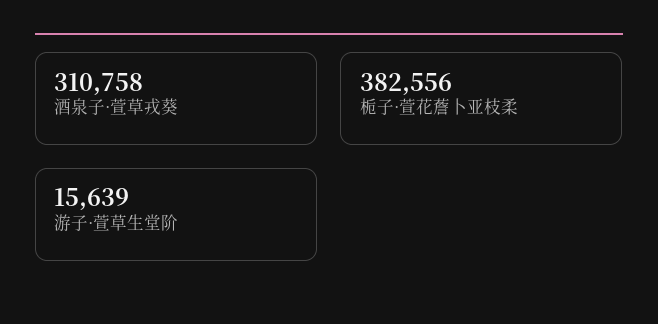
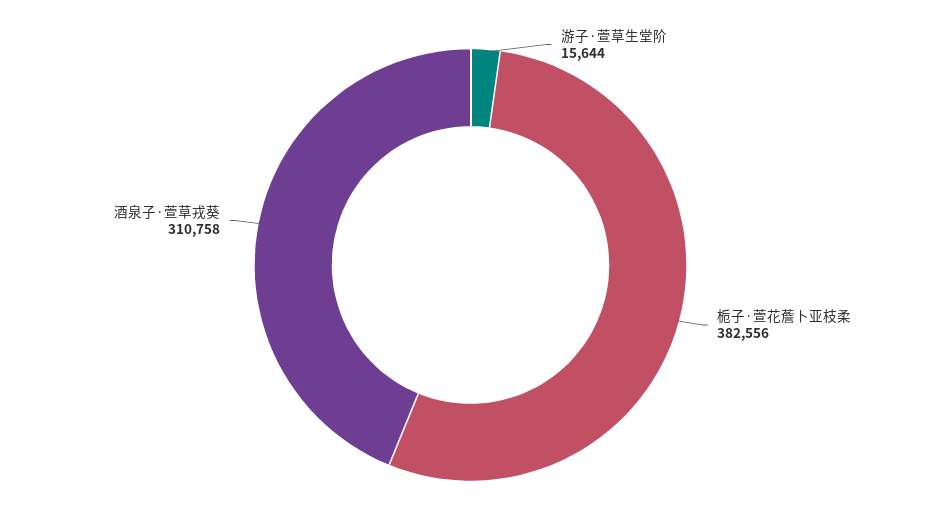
  {
    "酒泉子·萱草戎葵": 310758,
    "栀子·萱花薝卜亚枝柔": 382556,
-   "游子·萱草生堂阶": 15639
+   "游子·萱草生堂阶": 15644
  }

